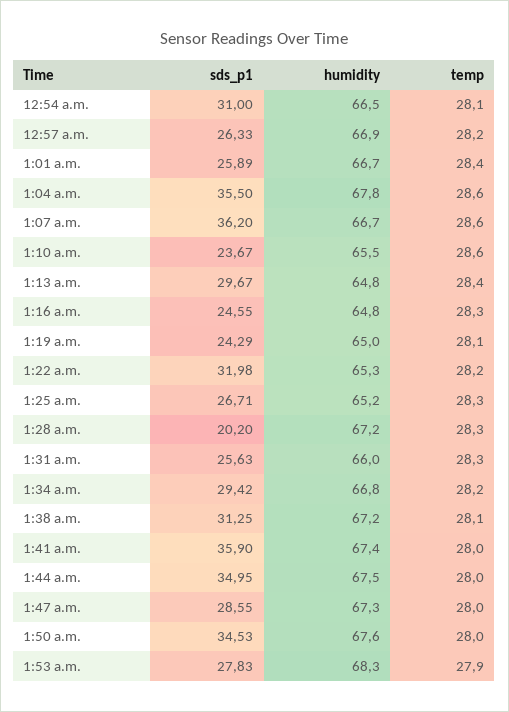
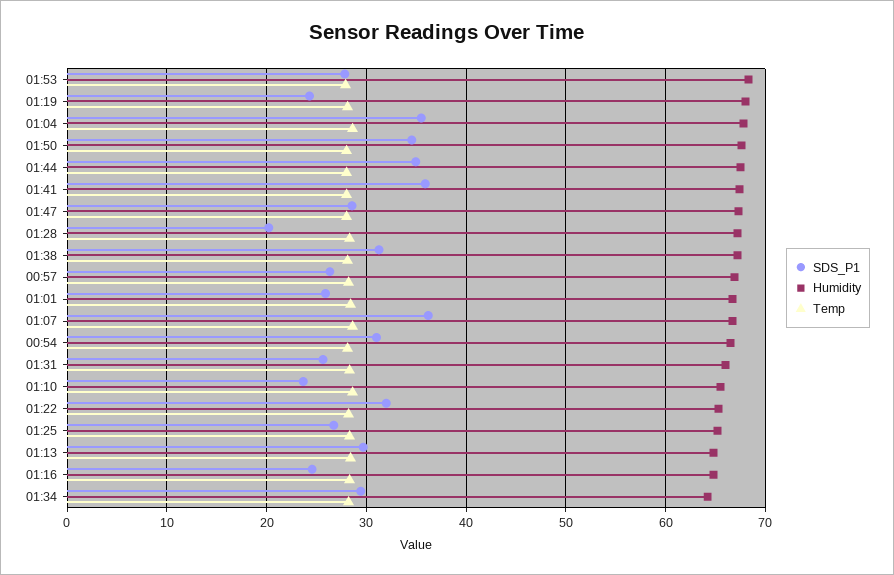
  {
    "sds_p1": {
      "12:54 a.m.": 31,
      "12:57 a.m.": 26.33,
      "1:01 a.m.": 25.89,
      "1:04 a.m.": 35.5,
      "1:07 a.m.": 36.2,
      "1:10 a.m.": 23.67,
      "1:13 a.m.": 29.67,
      "1:16 a.m.": 24.55,
      "1:19 a.m.": 24.29,
      "1:22 a.m.": 31.98,
      "1:25 a.m.": 26.71,
      "1:28 a.m.": 20.2,
      "1:31 a.m.": 25.63,
      "1:34 a.m.": 29.42,
      "1:38 a.m.": 31.25,
      "1:41 a.m.": 35.9,
      "1:44 a.m.": 34.95,
      "1:47 a.m.": 28.55,
      "1:50 a.m.": 34.53,
      "1:53 a.m.": 27.83
    },
    "humidity": {
      "12:54 a.m.": 66.5,
      "12:57 a.m.": 66.9,
      "1:01 a.m.": 66.7,
      "1:04 a.m.": 67.8,
      "1:07 a.m.": 66.7,
      "1:10 a.m.": 65.5,
      "1:13 a.m.": 64.8,
      "1:16 a.m.": 64.8,
-     "1:19 a.m.": 65,
+     "1:19 a.m.": 68,
      "1:22 a.m.": 65.3,
      "1:25 a.m.": 65.2,
      "1:28 a.m.": 67.2,
      "1:31 a.m.": 66,
-     "1:34 a.m.": 66.8,
+     "1:34 a.m.": 64,
      "1:38 a.m.": 67.2,
      "1:41 a.m.": 67.4,
      "1:44 a.m.": 67.5,
      "1:47 a.m.": 67.3,
      "1:50 a.m.": 67.6,
      "1:53 a.m.": 68.3
    },
    "temp": {
      "12:54 a.m.": 28.1,
      "12:57 a.m.": 28.2,
      "1:01 a.m.": 28.4,
      "1:04 a.m.": 28.6,
      "1:07 a.m.": 28.6,
      "1:10 a.m.": 28.6,
      "1:13 a.m.": 28.4,
      "1:16 a.m.": 28.3,
      "1:19 a.m.": 28.1,
      "1:22 a.m.": 28.2,
      "1:25 a.m.": 28.3,
      "1:28 a.m.": 28.3,
      "1:31 a.m.": 28.3,
      "1:34 a.m.": 28.2,
      "1:38 a.m.": 28.1,
      "1:41 a.m.": 28,
      "1:44 a.m.": 28,
      "1:47 a.m.": 28,
      "1:50 a.m.": 28,
      "1:53 a.m.": 27.9
    }
  }

